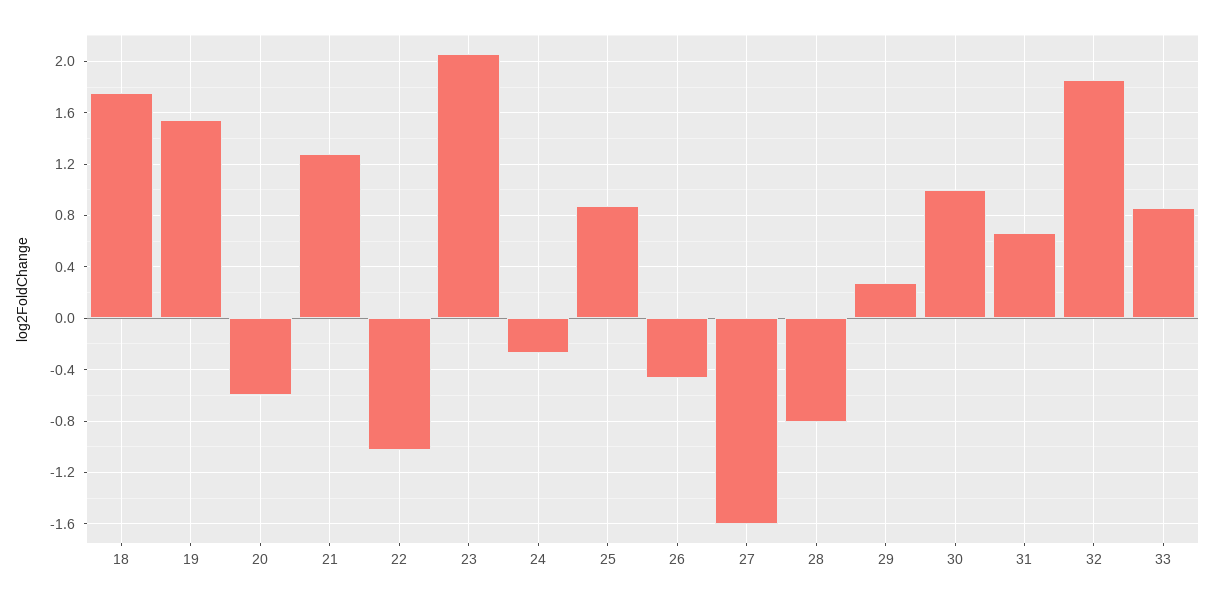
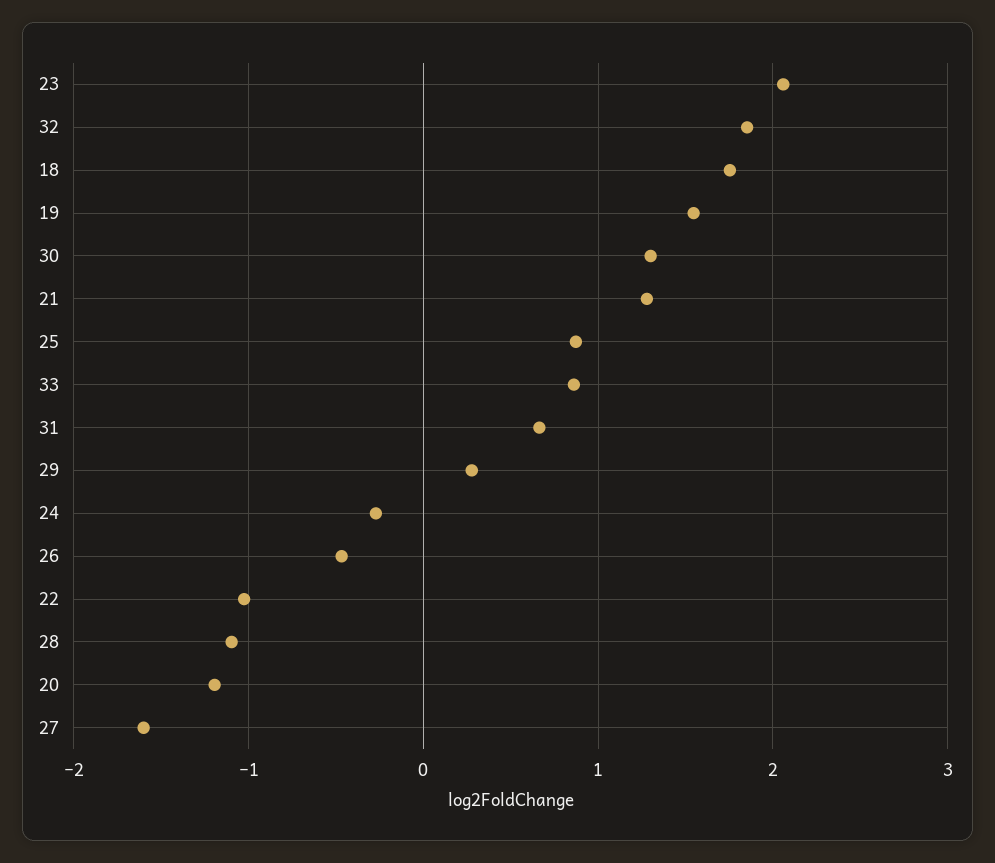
  {
    "18": 1.75,
    "19": 1.55,
-   "20": -0.6,
+   "20": -1.2,
    "21": 1.3,
    "22": -1.05,
    "23": 2.05,
    "24": -0.25,
    "25": 0.85,
    "26": -0.45,
    "27": -1.6,
-   "28": -0.8,
+   "28": -1.1,
    "29": 0.3,
-   "30": 1,
+   "30": 1.3,
    "31": 0.65,
    "32": 1.85,
    "33": 0.85
  }

